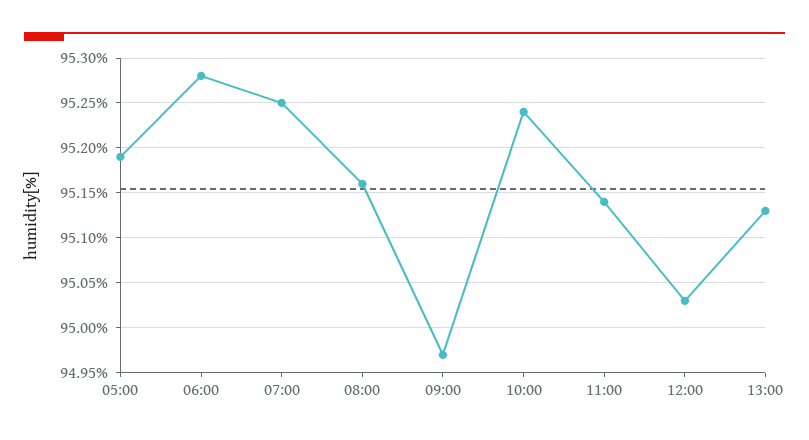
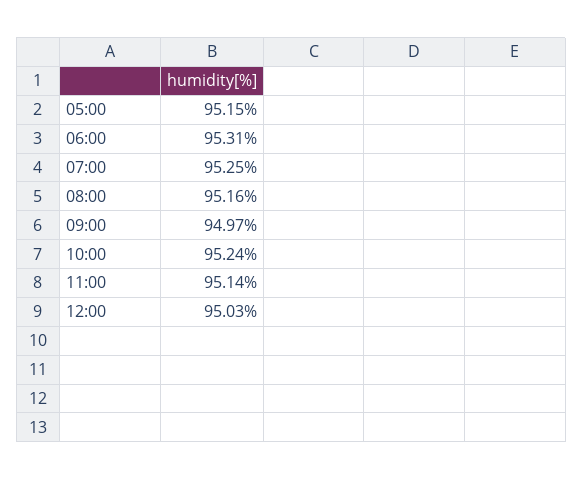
  {
-   "05:00": 95.19,
+   "05:00": 95.15,
-   "06:00": 95.28,
+   "06:00": 95.31,
    "07:00": 95.25,
    "08:00": 95.16,
    "09:00": 94.97,
    "10:00": 95.24,
    "11:00": 95.14,
-   "12:00": 95.03,
+   "12:00": 95.03
-   "13:00": 95.13
  }

